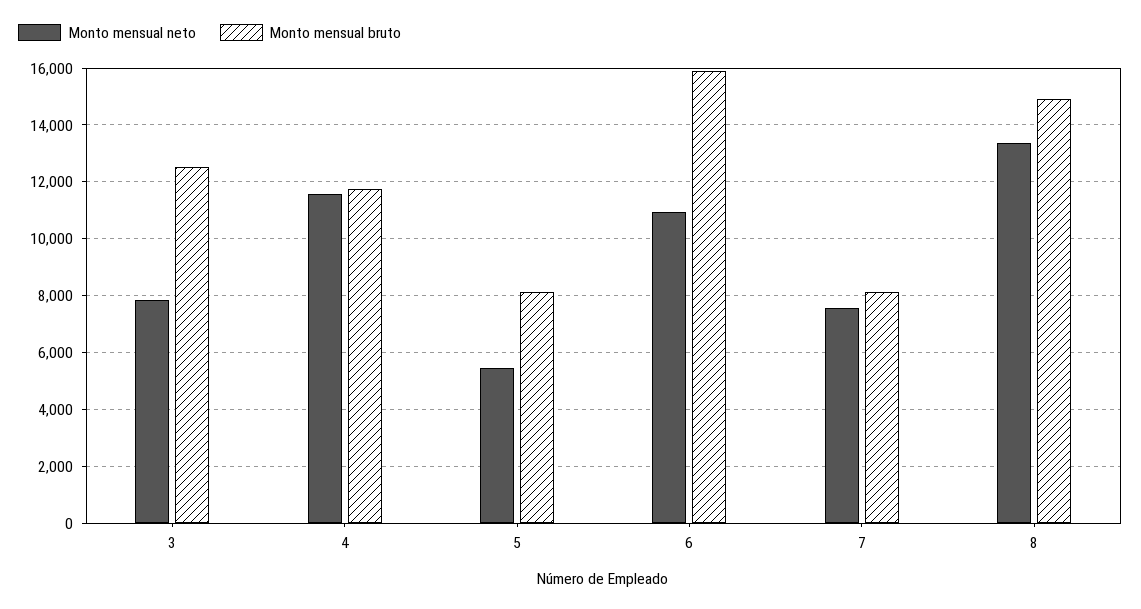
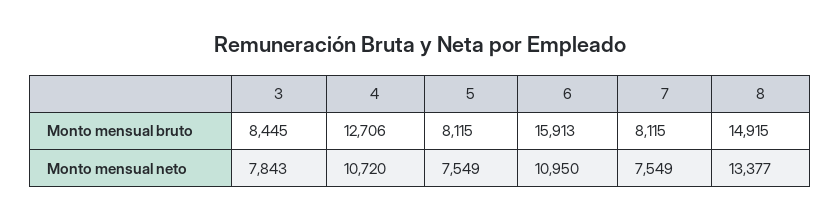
  {
    "Monto mensual neto": {
      "3": 7843,
-     "4": 11500,
+     "4": 10720,
-     "5": 5500,
+     "5": 7549,
      "6": 10950,
      "7": 7549,
      "8": 13377
    },
    "Monto mensual bruto": {
-     "3": 12500,
+     "3": 8445,
-     "4": 11750,
+     "4": 12706,
      "5": 8115,
      "6": 15913,
      "7": 8115,
      "8": 14915
    }
  }

